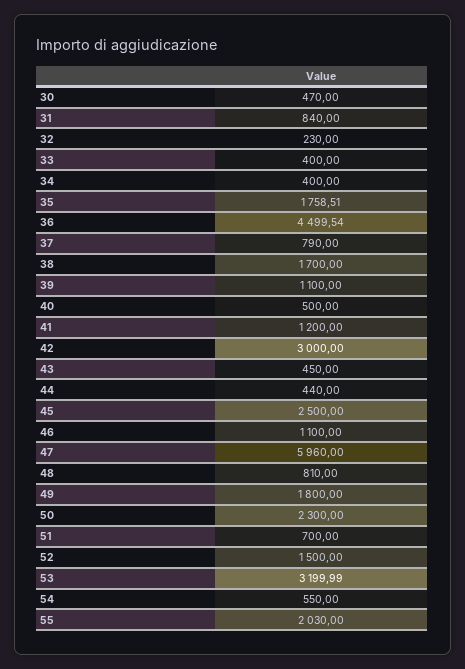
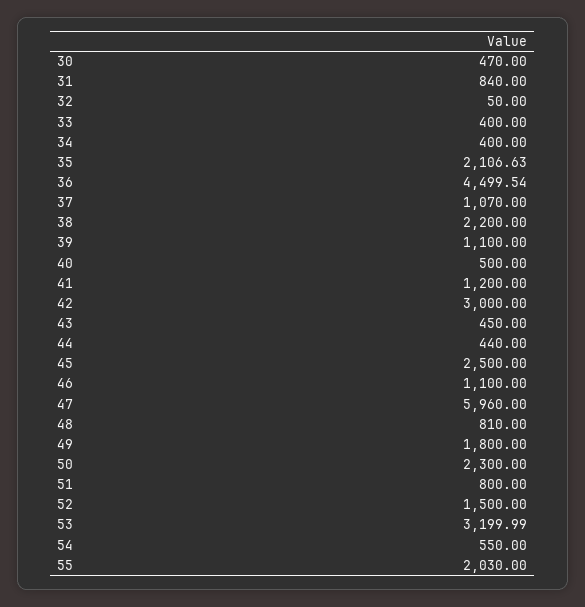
  {
    "30": 470,
    "31": 840,
-   "32": 230,
+   "32": 50,
    "33": 400,
    "34": 400,
-   "35": 1758.51,
+   "35": 2106.63,
    "36": 4499.54,
-   "37": 790,
+   "37": 1070,
-   "38": 1700,
+   "38": 2200,
    "39": 1100,
    "40": 500,
    "41": 1200,
    "42": 3000,
    "43": 450,
    "44": 440,
    "45": 2500,
    "46": 1100,
    "47": 5960,
    "48": 810,
    "49": 1800,
    "50": 2300,
-   "51": 700,
+   "51": 800,
    "52": 1500,
    "53": 3199.99,
    "54": 550,
    "55": 2030
  }

